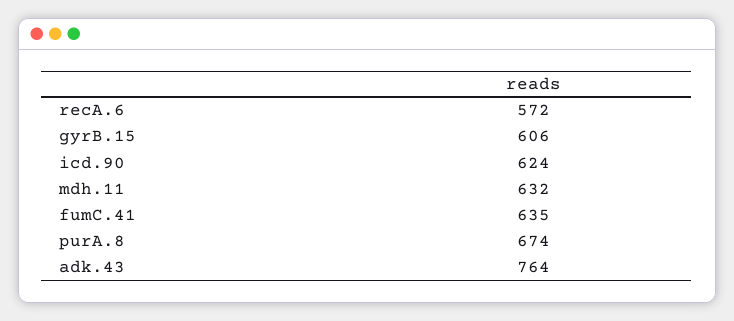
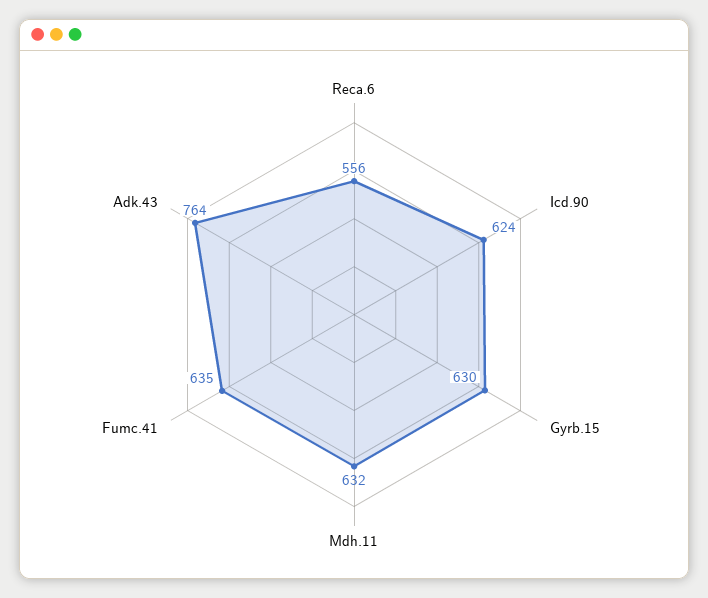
  {
-   "recA.6": 572,
+   "recA.6": 556,
-   "gyrB.15": 606,
+   "gyrB.15": 630,
    "icd.90": 624,
    "mdh.11": 632,
    "fumC.41": 635,
-   "purA.8": 674,
    "adk.43": 764
  }

